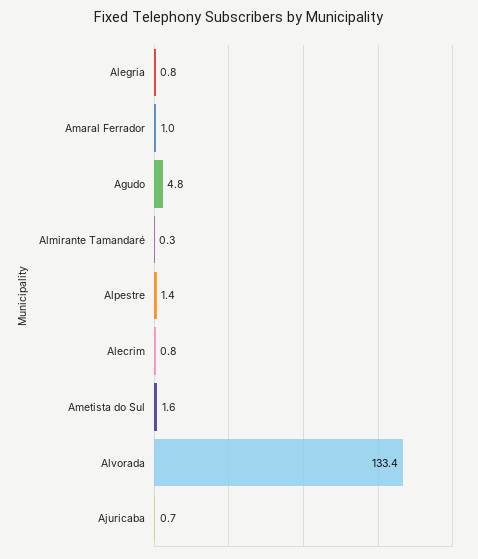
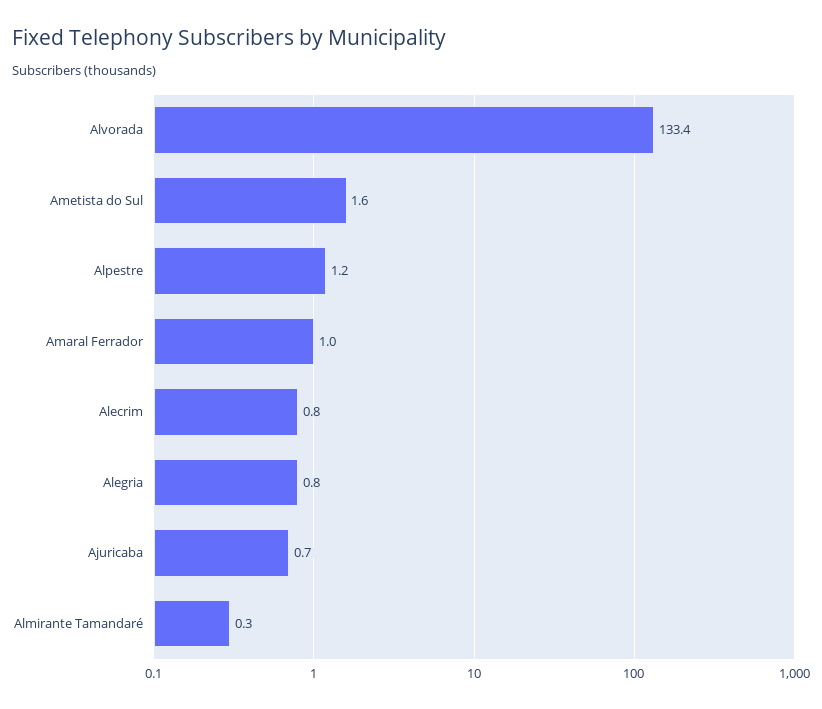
  {
    "Alegria": 0.8,
    "Amaral Ferrador": 1,
-   "Agudo": 4.8,
    "Almirante Tamandaré": 0.3,
-   "Alpestre": 1.4,
+   "Alpestre": 1.2,
    "Alecrim": 0.8,
    "Ametista do Sul": 1.6,
    "Alvorada": 133.4,
    "Ajuricaba": 0.7
  }

